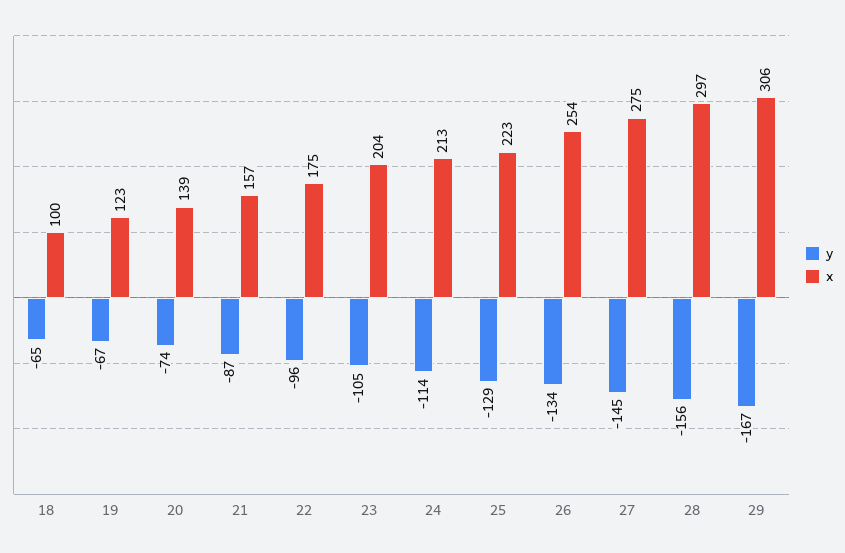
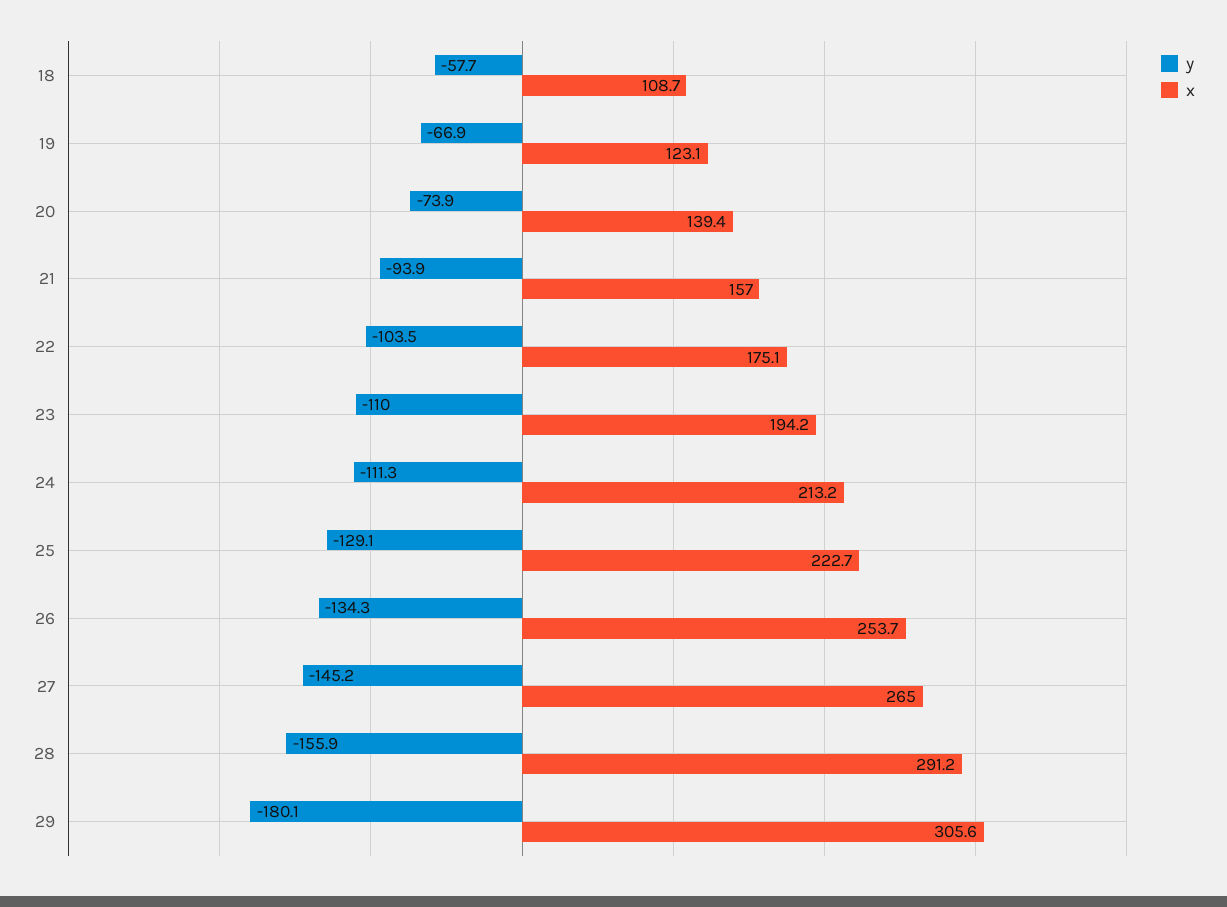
  {
    "y": {
-     "18": -65,
+     "18": -57.7,
      "19": -66.9,
      "20": -73.9,
-     "21": -87,
+     "21": -93.9,
-     "22": -96,
+     "22": -103.5,
-     "23": -105,
+     "23": -110,
-     "24": -114,
+     "24": -111.3,
      "25": -129.1,
      "26": -134.3,
      "27": -145.2,
      "28": -155.9,
-     "29": -167
+     "29": -180.1
    },
    "x": {
-     "18": 100,
+     "18": 108.7,
      "19": 123.1,
      "20": 139.4,
      "21": 157,
      "22": 175.1,
-     "23": 204,
+     "23": 194.2,
      "24": 213.2,
      "25": 222.7,
      "26": 253.7,
-     "27": 275,
+     "27": 265,
-     "28": 297,
+     "28": 291.2,
      "29": 305.6
    }
  }

